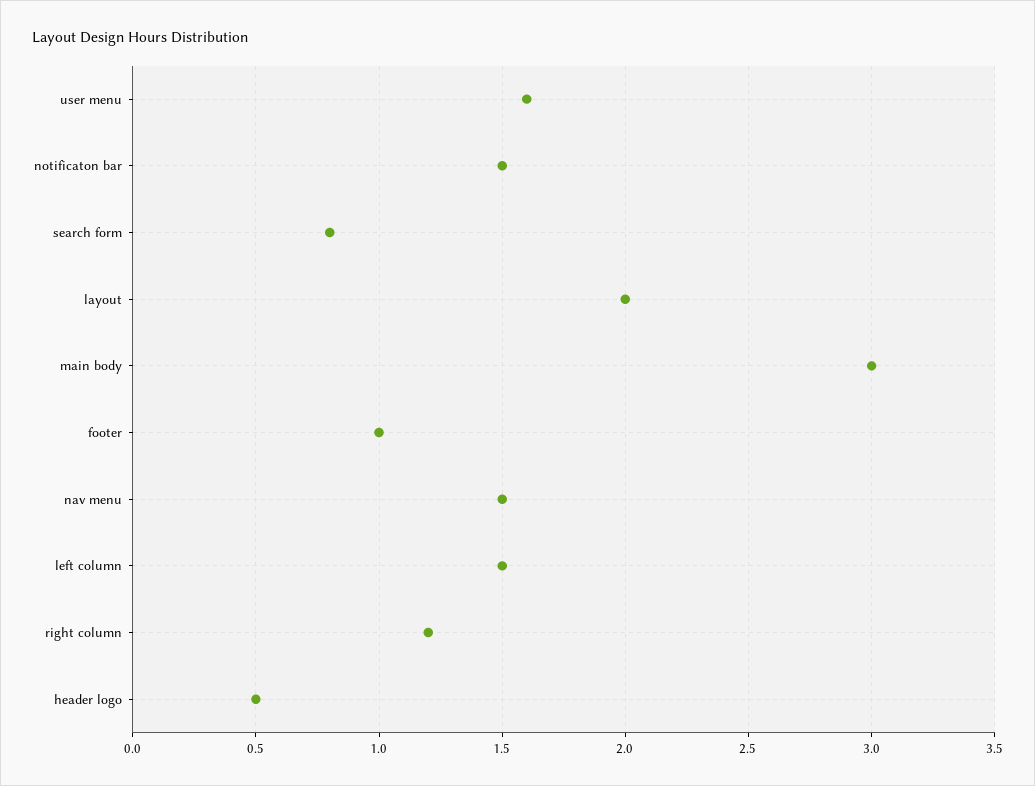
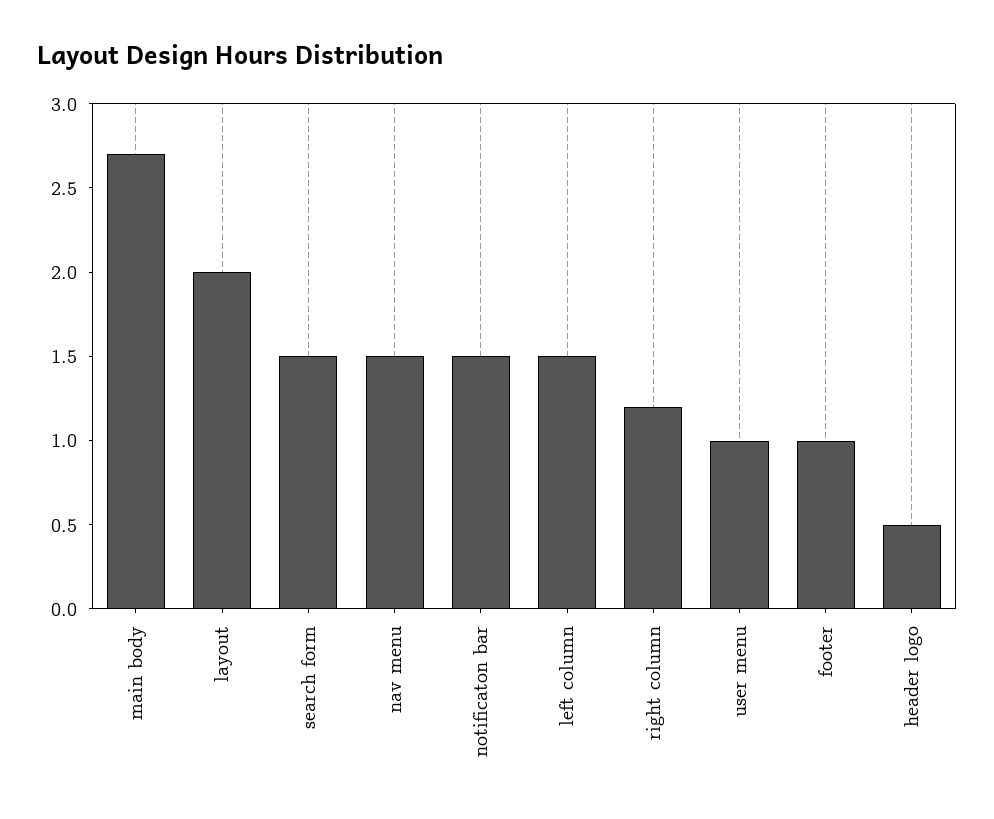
  {
-   "user menu": 1.6,
+   "user menu": 1,
    "notificaton bar": 1.5,
-   "search form": 0.8,
+   "search form": 1.5,
    "layout": 2,
-   "main body": 3,
+   "main body": 2.7,
    "footer": 1,
    "nav menu": 1.5,
    "left column": 1.5,
    "right column": 1.2,
    "header logo": 0.5
  }

